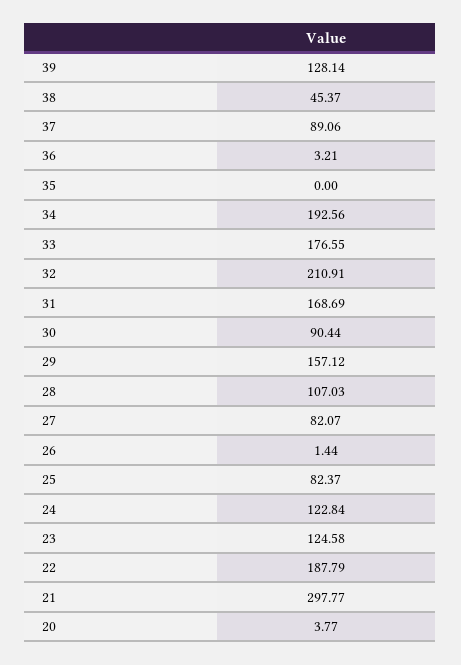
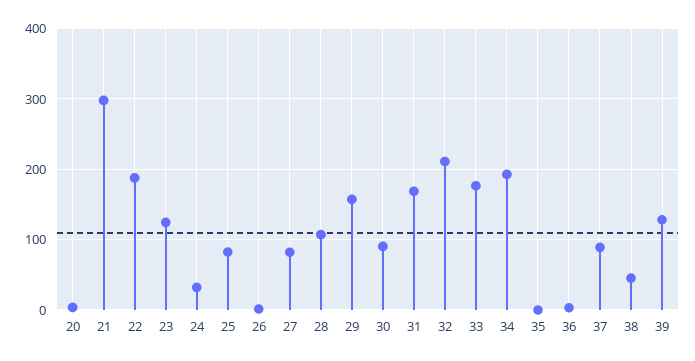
  {
    "39": 128.14,
    "38": 45.37,
    "37": 89.06,
    "36": 3.21,
    "35": 0,
    "34": 192.56,
    "33": 176.55,
    "32": 210.91,
    "31": 168.69,
    "30": 90.44,
    "29": 157.12,
    "28": 107.03,
    "27": 82.07,
    "26": 1.44,
    "25": 82.37,
-   "24": 122.84,
+   "24": 30,
    "23": 124.58,
    "22": 187.79,
    "21": 297.77,
    "20": 3.77
  }

